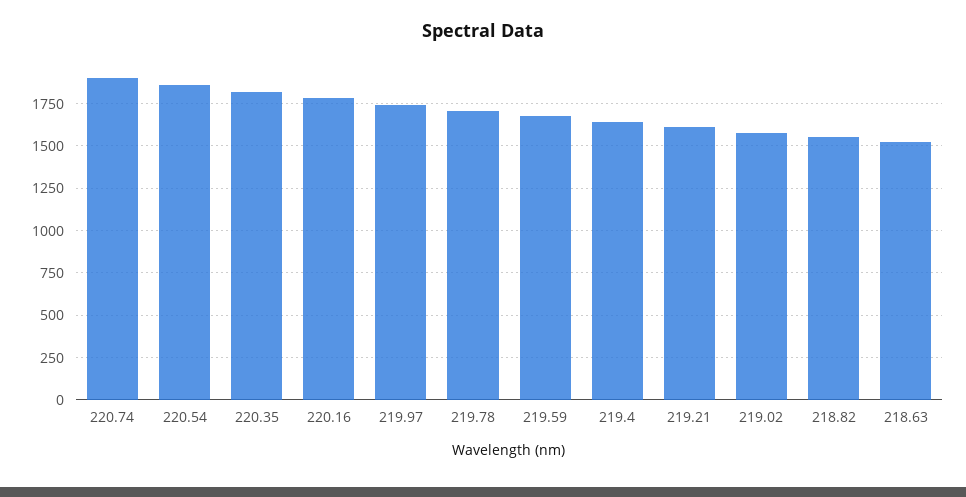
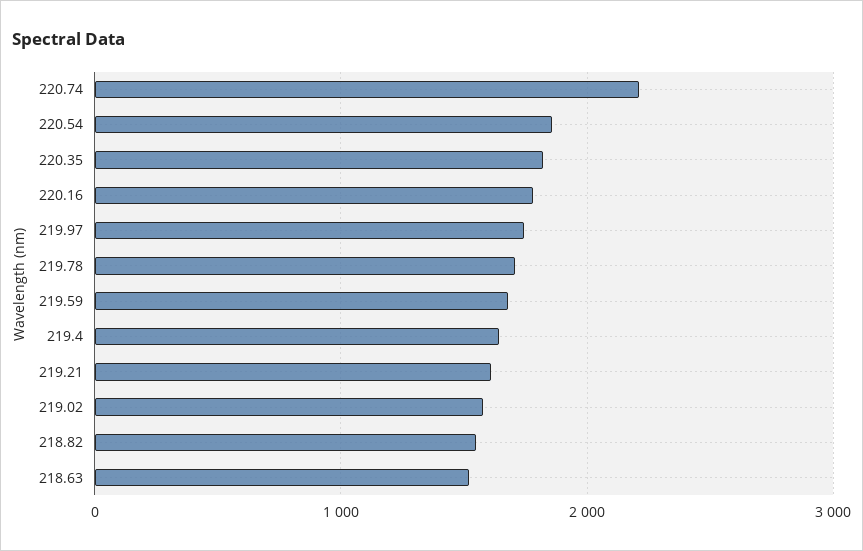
  {
-   "220.74": 1900,
+   "220.74": 2200,
    "220.54": 1850,
    "220.35": 1800,
    "220.16": 1800,
    "219.97": 1750,
    "219.78": 1700,
    "219.59": 1700,
    "219.4": 1650,
    "219.21": 1600,
    "219.02": 1600,
    "218.82": 1550,
    "218.63": 1500
  }

